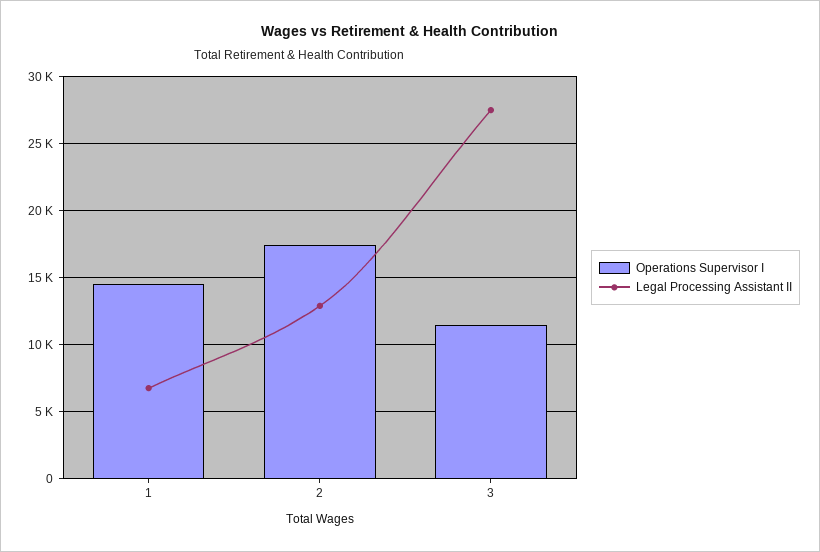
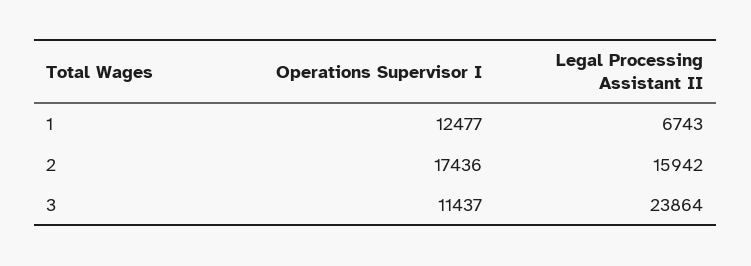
  {
    "Operations Supervisor I": {
-     "1": 14500,
+     "1": 12477,
      "2": 17436,
      "3": 11437
    },
    "Legal Processing Assistant II": {
      "1": 6743,
-     "2": 13000,
+     "2": 15942,
-     "3": 27500
+     "3": 23864
    }
  }

